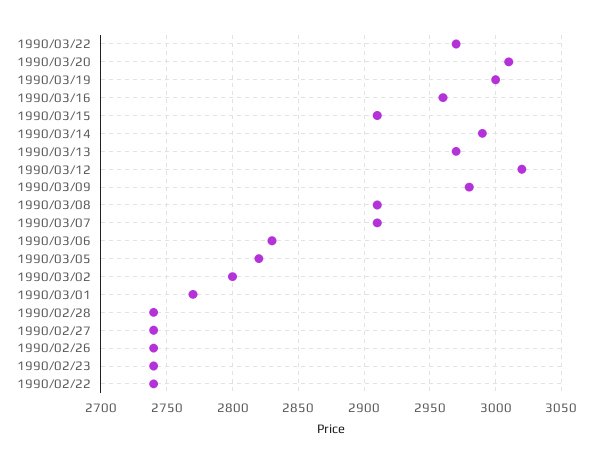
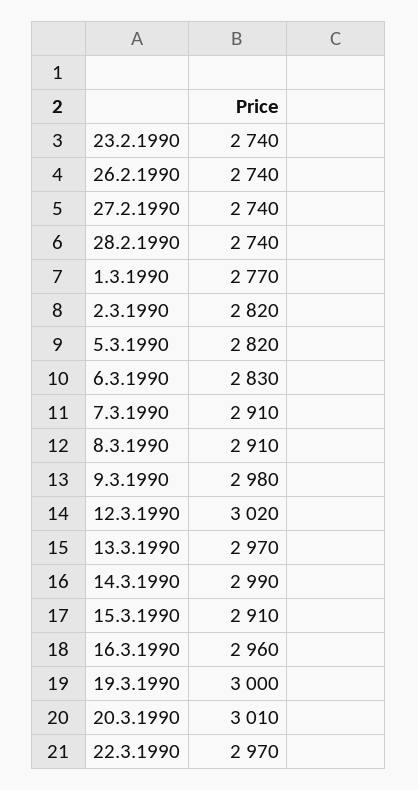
  {
    "1990/03/22": 2970,
    "1990/03/20": 3010,
    "1990/03/19": 3000,
    "1990/03/16": 2960,
    "1990/03/15": 2910,
    "1990/03/14": 2990,
    "1990/03/13": 2970,
    "1990/03/12": 3020,
    "1990/03/09": 2980,
    "1990/03/08": 2910,
    "1990/03/07": 2910,
    "1990/03/06": 2830,
    "1990/03/05": 2820,
-   "1990/03/02": 2800,
+   "1990/03/02": 2820,
    "1990/03/01": 2770,
    "1990/02/28": 2740,
    "1990/02/27": 2740,
    "1990/02/26": 2740,
-   "1990/02/23": 2740,
+   "1990/02/23": 2740
-   "1990/02/22": 2740
  }

